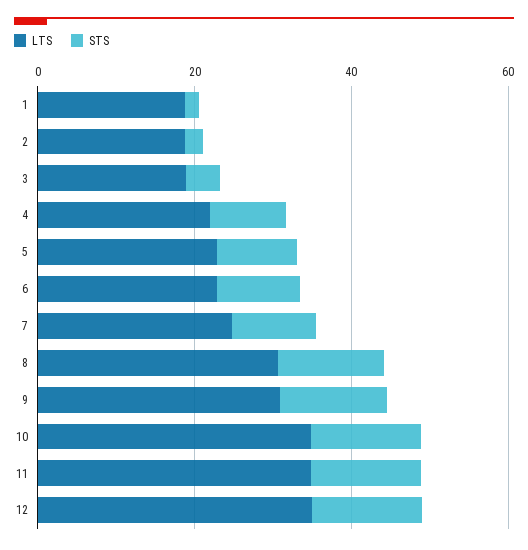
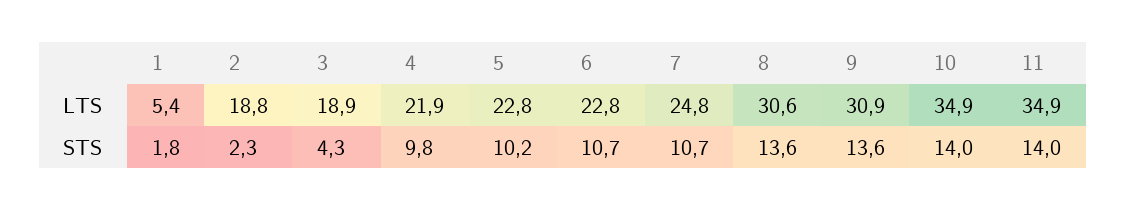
  {
    "LTS": {
-     "1": 20,
+     "1": 5.4,
      "2": 18.8,
      "3": 18.9,
      "4": 21.9,
      "5": 22.8,
      "6": 22.8,
      "7": 24.8,
      "8": 30.6,
      "9": 30.9,
      "10": 34.9,
-     "11": 34.9,
+     "11": 34.9
-     "12": 35
    },
    "STS": {
      "1": 1.8,
      "2": 2.3,
      "3": 4.3,
      "4": 9.8,
      "5": 10.2,
      "6": 10.7,
      "7": 10.7,
      "8": 13.6,
      "9": 13.6,
      "10": 14,
-     "11": 14,
+     "11": 14
-     "12": 15
    }
  }

